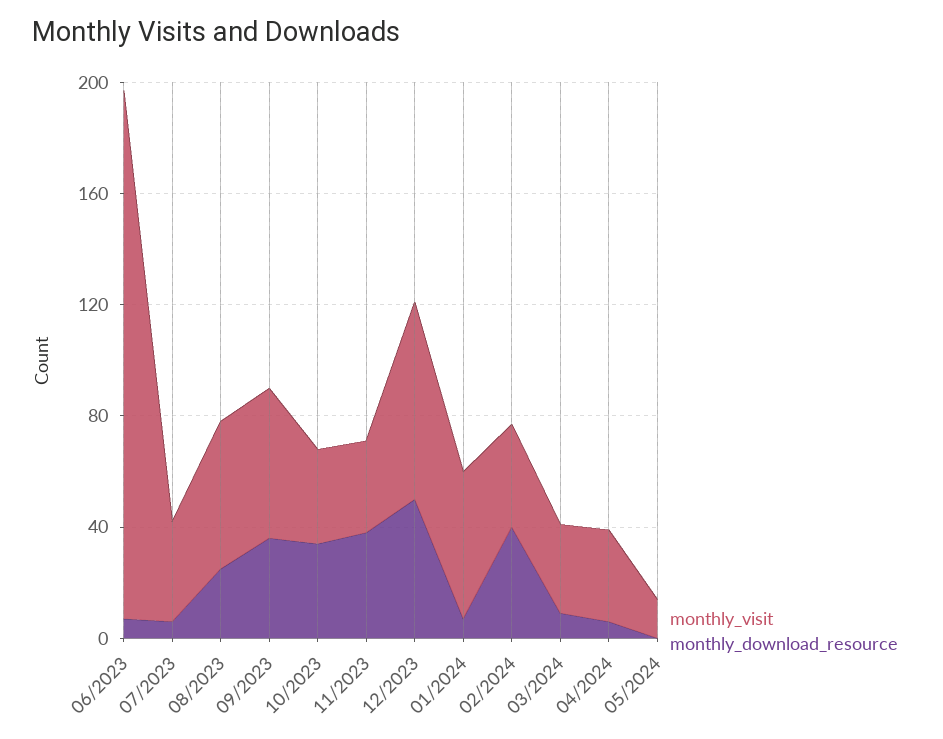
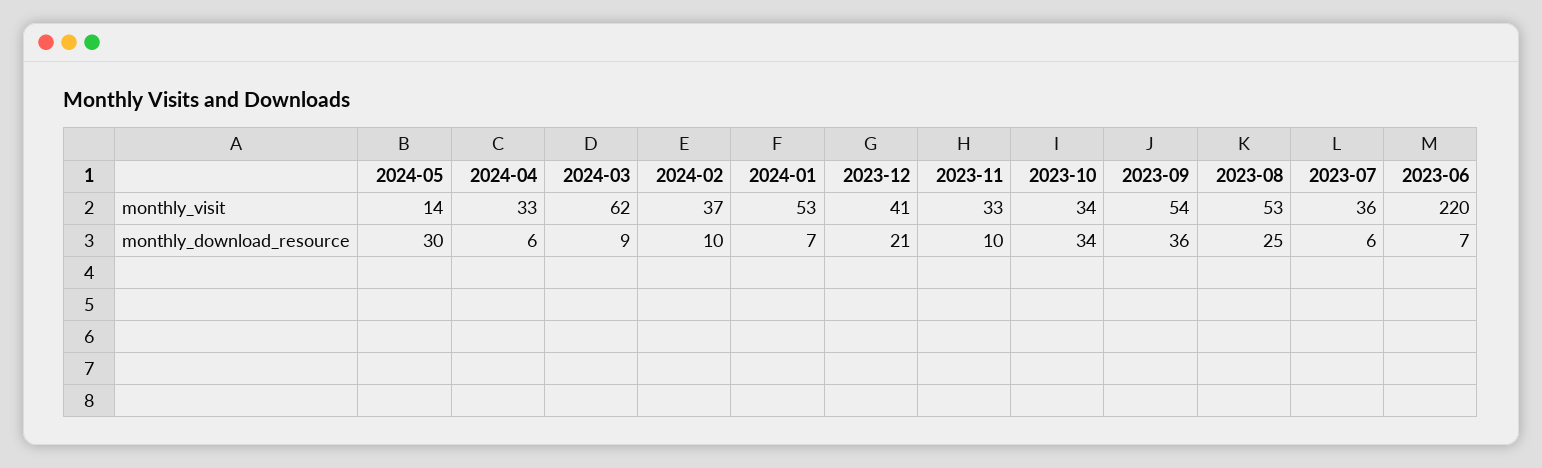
  {
    "monthly_visit": {
-     "06/2023": 190,
+     "06/2023": 220,
      "07/2023": 36,
      "08/2023": 53,
      "09/2023": 54,
      "10/2023": 34,
      "11/2023": 33,
-     "12/2023": 70,
+     "12/2023": 41,
      "01/2024": 53,
      "02/2024": 37,
-     "03/2024": 30,
+     "03/2024": 62,
      "04/2024": 33,
      "05/2024": 14
    },
    "monthly_download_resource": {
      "06/2023": 7,
      "07/2023": 6,
      "08/2023": 25,
      "09/2023": 36,
      "10/2023": 34,
-     "11/2023": 40,
+     "11/2023": 10,
-     "12/2023": 50,
+     "12/2023": 21,
      "01/2024": 7,
-     "02/2024": 40,
+     "02/2024": 10,
      "03/2024": 9,
      "04/2024": 6,
-     "05/2024": 0
+     "05/2024": 30
    }
  }

